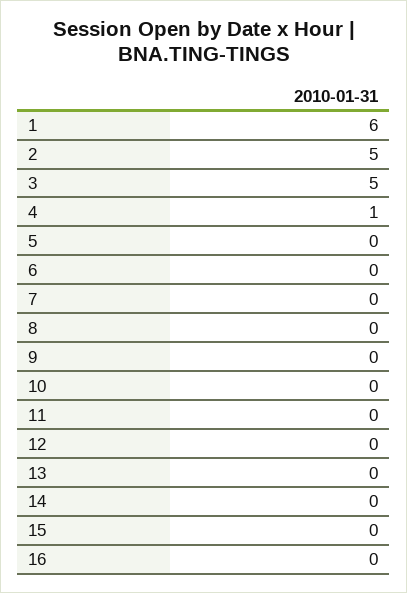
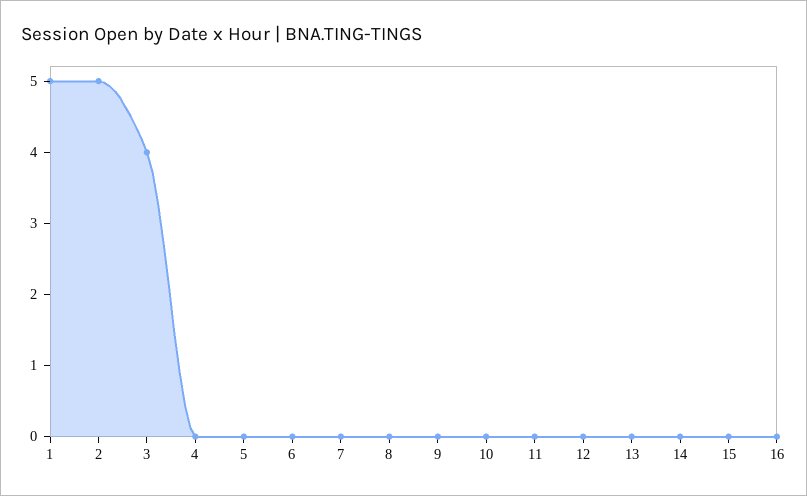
  {
-   "1": 6,
+   "1": 5,
    "2": 5,
-   "3": 5,
+   "3": 4,
-   "4": 1,
+   "4": 0,
    "5": 0,
    "6": 0,
    "7": 0,
    "8": 0,
    "9": 0,
    "10": 0,
    "11": 0,
    "12": 0,
    "13": 0,
    "14": 0,
    "15": 0,
    "16": 0
  }

